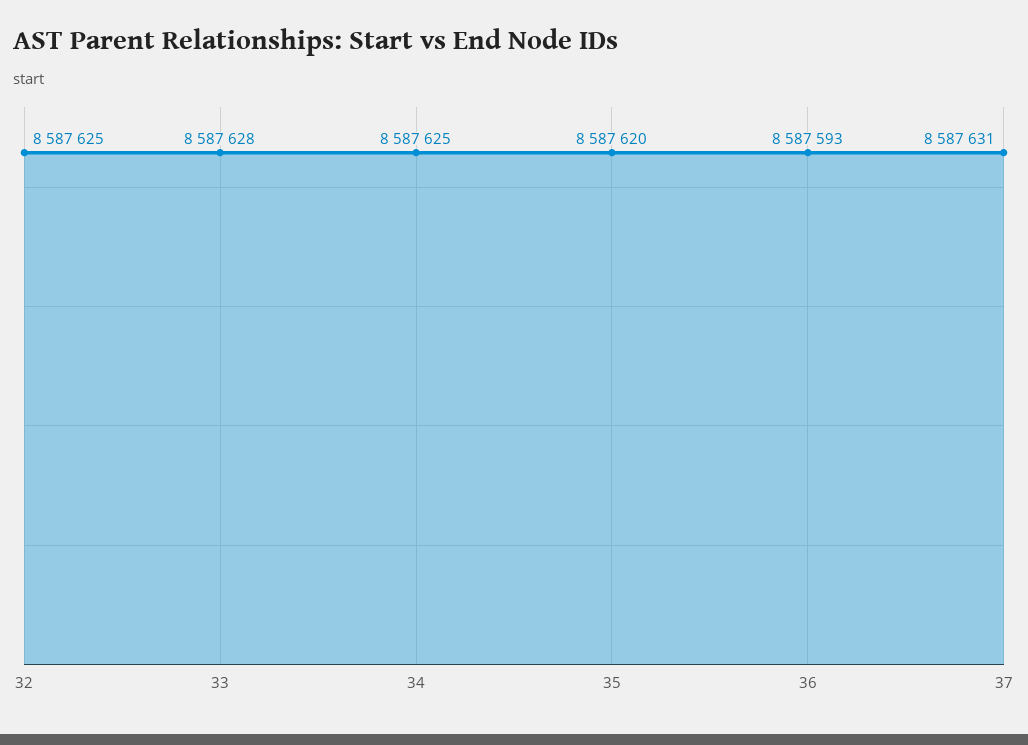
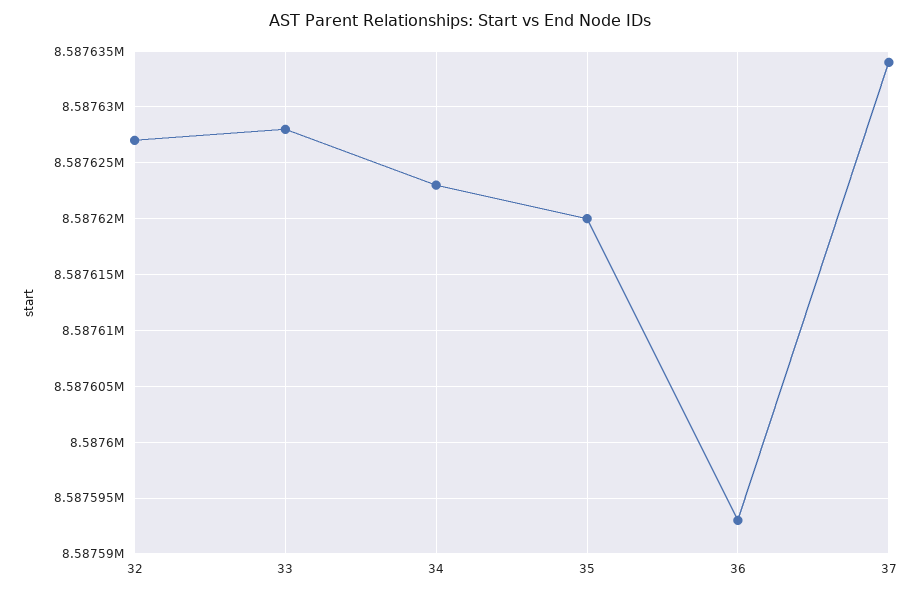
  {
-   "32": 8587625,
+   "32": 8587627,
    "33": 8587628,
-   "34": 8587625,
+   "34": 8587623,
    "35": 8587620,
    "36": 8587593,
-   "37": 8587631
+   "37": 8587634
  }

